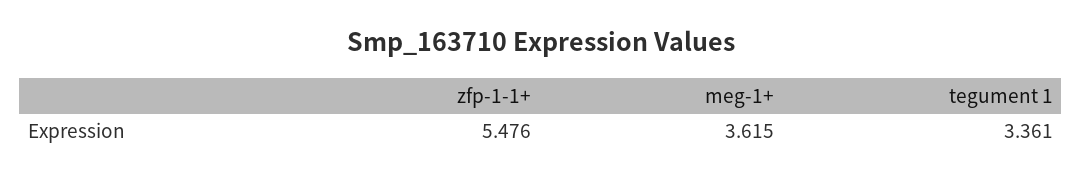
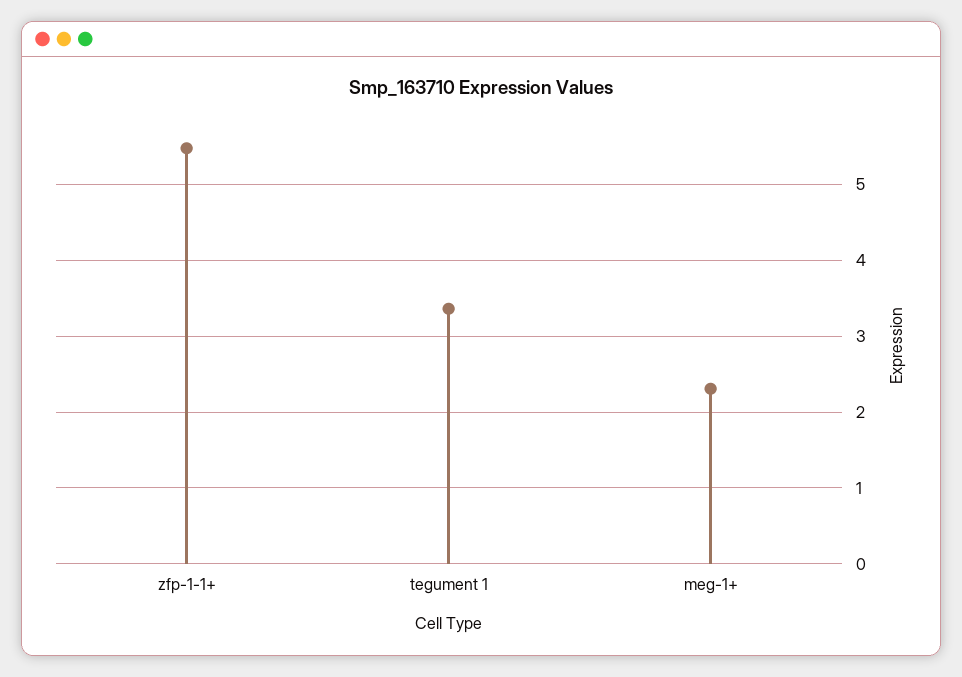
  {
    "zfp-1-1+": 5.476,
-   "meg-1+": 3.615,
+   "meg-1+": 2.3,
    "tegument 1": 3.361
  }

